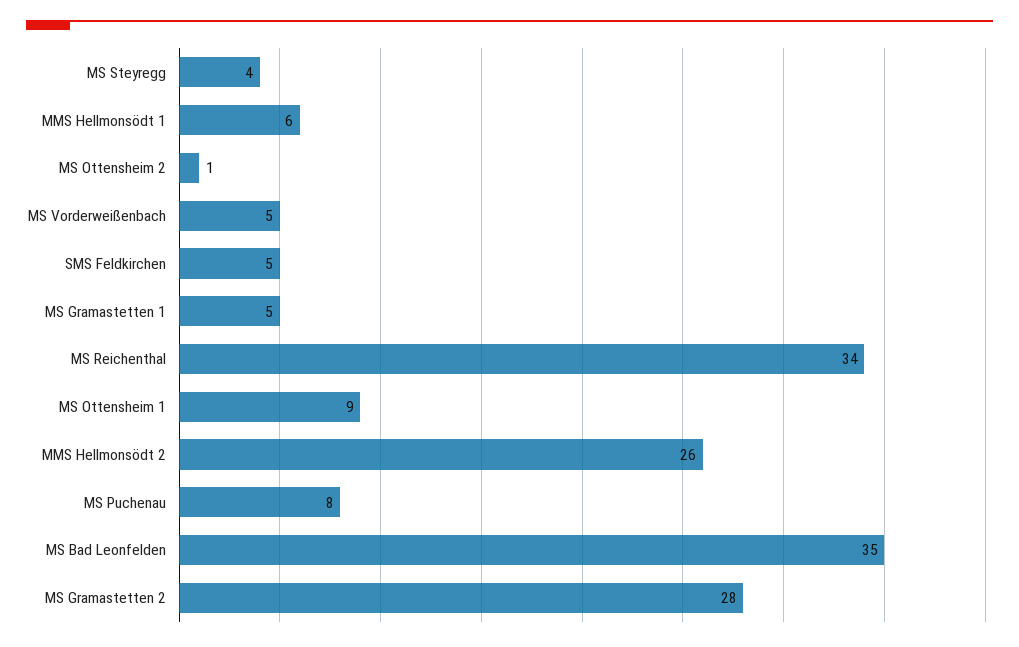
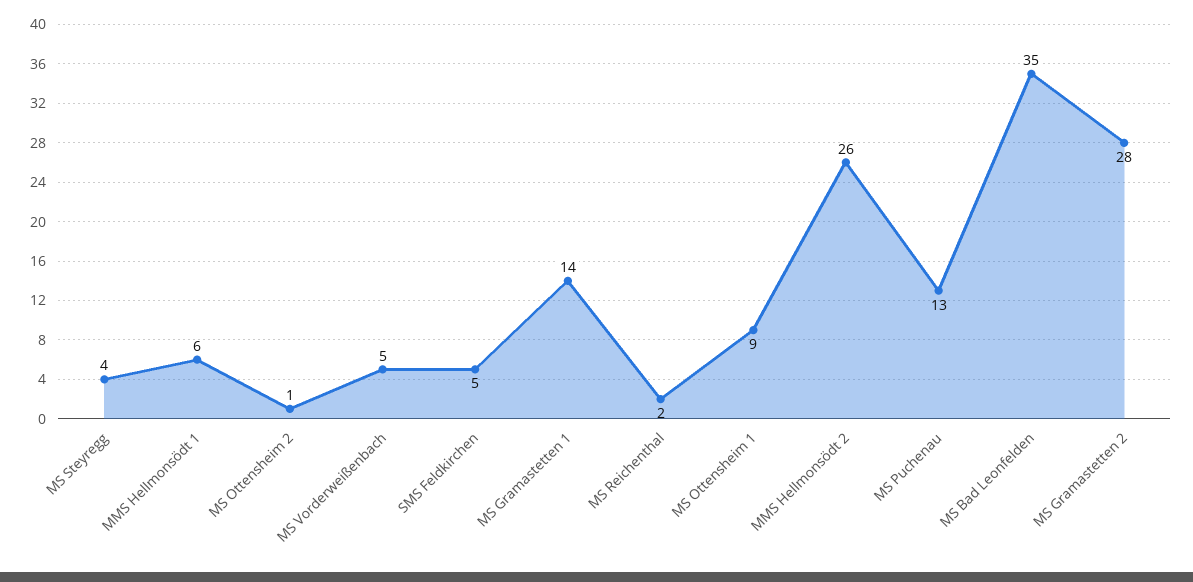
  {
    "MS Steyregg": 4,
    "MMS Hellmonsödt 1": 6,
    "MS Ottensheim 2": 1,
    "MS Vorderweißenbach": 5,
    "SMS Feldkirchen": 5,
-   "MS Gramastetten 1": 5,
+   "MS Gramastetten 1": 14,
-   "MS Reichenthal": 34,
+   "MS Reichenthal": 2,
    "MS Ottensheim 1": 9,
    "MMS Hellmonsödt 2": 26,
-   "MS Puchenau": 8,
+   "MS Puchenau": 13,
    "MS Bad Leonfelden": 35,
    "MS Gramastetten 2": 28
  }

